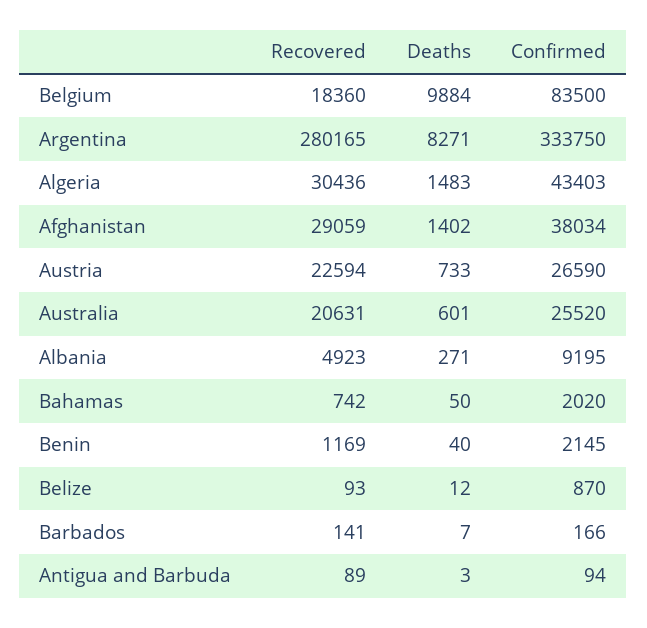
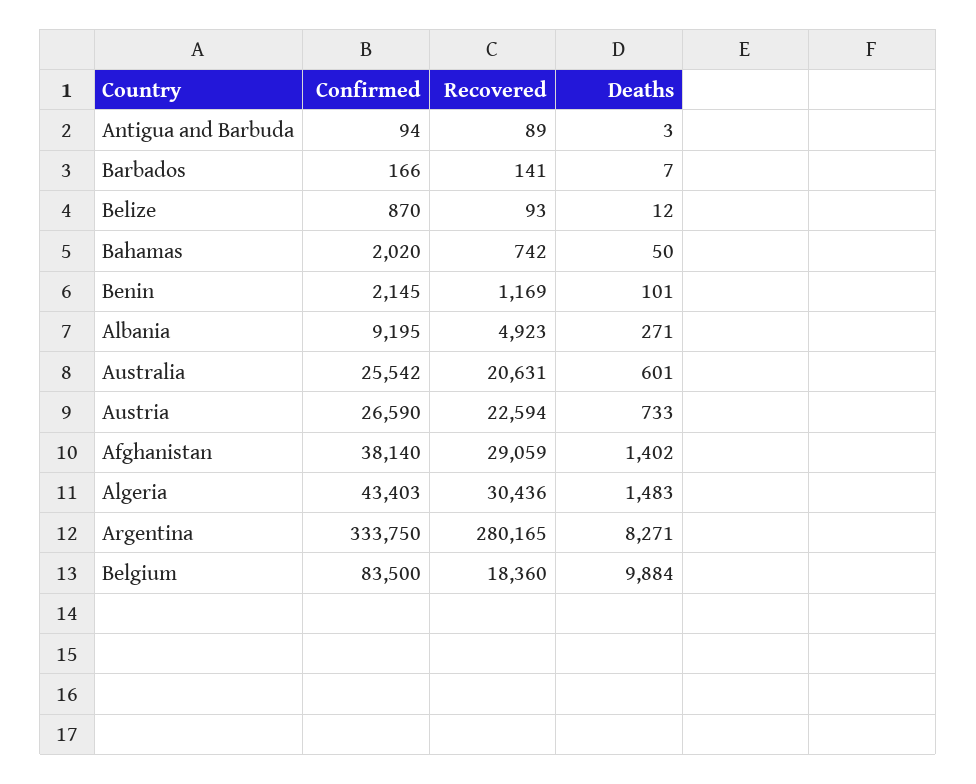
  {
    "Recovered": {
      "Belgium": 18360,
      "Argentina": 280165,
      "Algeria": 30436,
      "Afghanistan": 29059,
      "Austria": 22594,
      "Australia": 20631,
      "Albania": 4923,
      "Bahamas": 742,
      "Benin": 1169,
      "Belize": 93,
      "Barbados": 141,
      "Antigua and Barbuda": 89
    },
    "Deaths": {
      "Belgium": 9884,
      "Argentina": 8271,
      "Algeria": 1483,
      "Afghanistan": 1402,
      "Austria": 733,
      "Australia": 601,
      "Albania": 271,
      "Bahamas": 50,
-     "Benin": 40,
+     "Benin": 101,
      "Belize": 12,
      "Barbados": 7,
      "Antigua and Barbuda": 3
    },
    "Confirmed": {
      "Belgium": 83500,
      "Argentina": 333750,
      "Algeria": 43403,
-     "Afghanistan": 38034,
+     "Afghanistan": 38140,
      "Austria": 26590,
-     "Australia": 25520,
+     "Australia": 25542,
      "Albania": 9195,
      "Bahamas": 2020,
      "Benin": 2145,
      "Belize": 870,
      "Barbados": 166,
      "Antigua and Barbuda": 94
    }
  }

